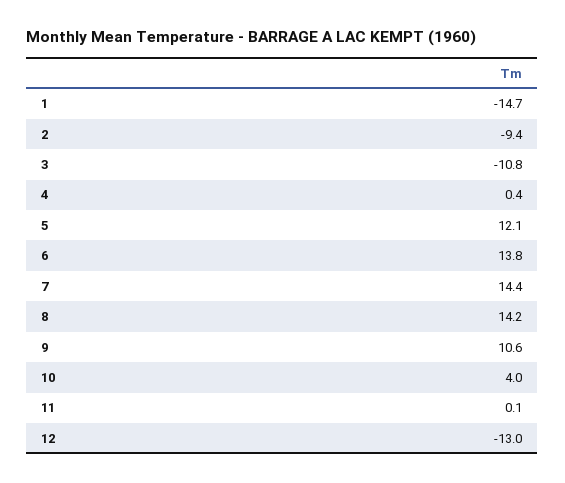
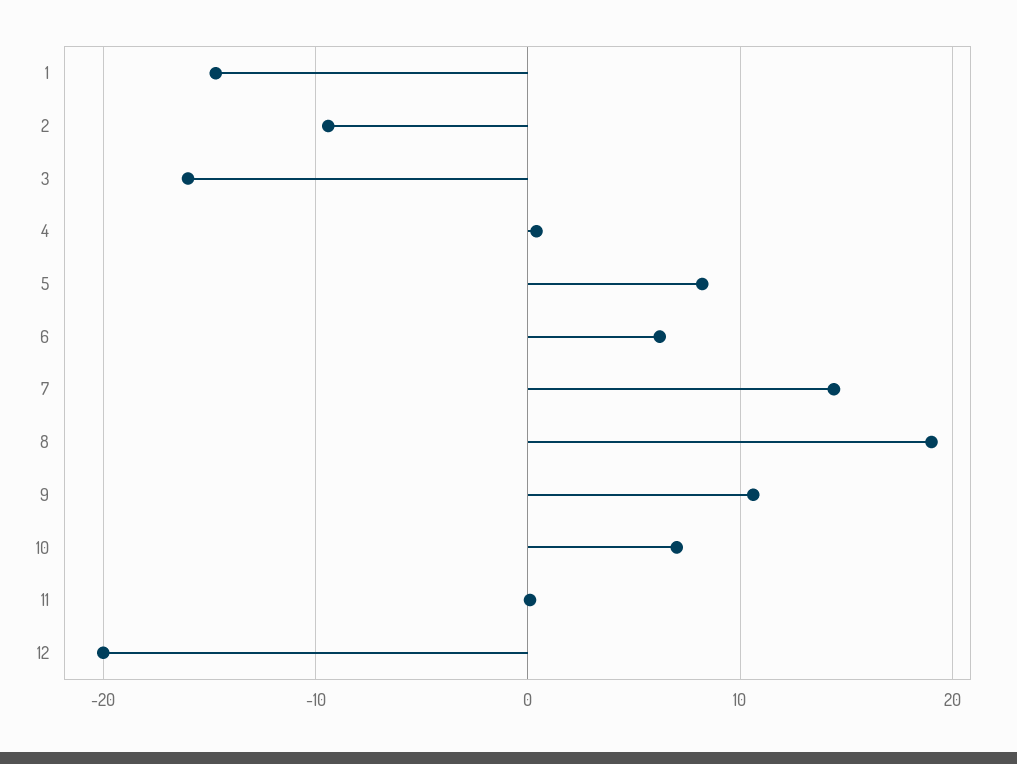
  {
    "1": -14.7,
    "2": -9.4,
-   "3": -10.8,
+   "3": -16,
    "4": 0.4,
-   "5": 12.1,
+   "5": 8,
-   "6": 13.8,
+   "6": 6,
    "7": 14.4,
-   "8": 14.2,
+   "8": 19,
    "9": 10.6,
-   "10": 4,
+   "10": 7,
    "11": 0.1,
-   "12": -13
+   "12": -20
  }

